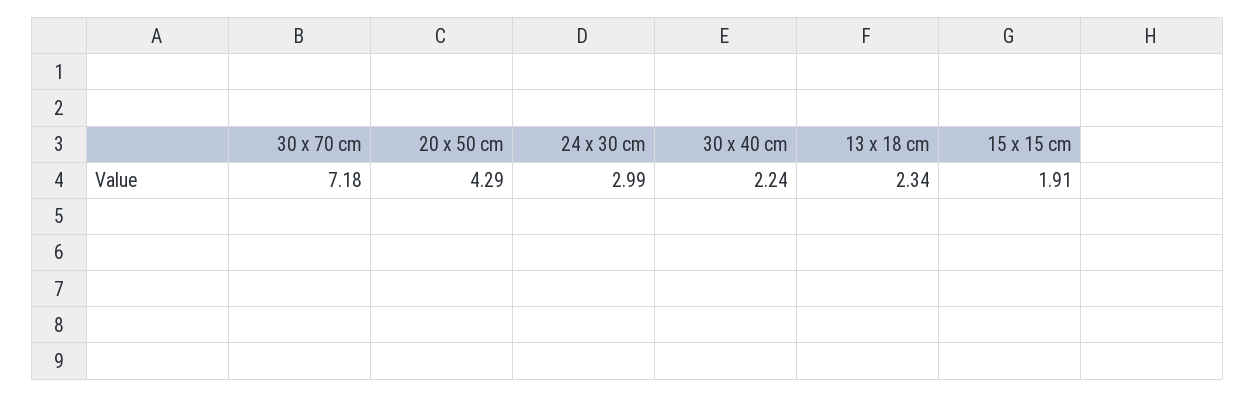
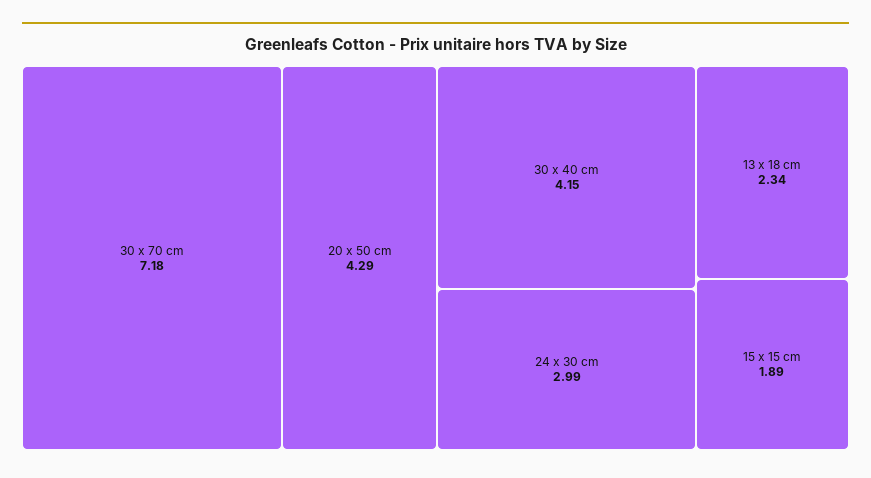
  {
    "30 x 70 cm": 7.18,
    "20 x 50 cm": 4.29,
    "24 x 30 cm": 2.99,
-   "30 x 40 cm": 2.24,
+   "30 x 40 cm": 4.15,
    "13 x 18 cm": 2.34,
-   "15 x 15 cm": 1.91
+   "15 x 15 cm": 1.89
  }

